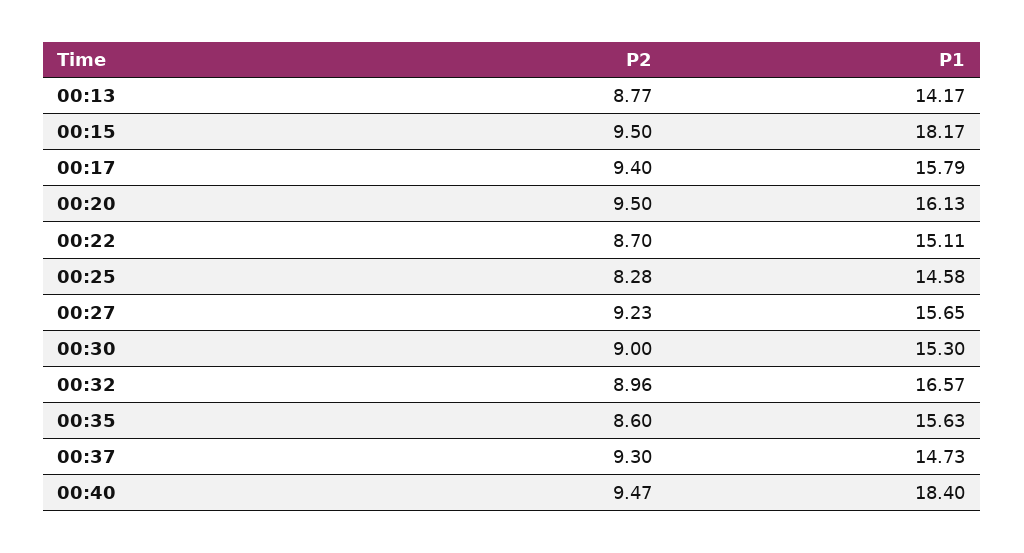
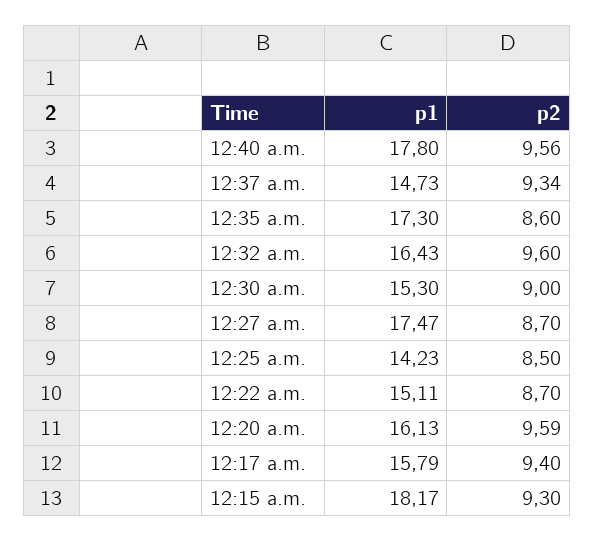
  {
    "P2": {
-     "00:13": 8.77,
-     "00:15": 9.5,
+     "00:15": 9.3,
      "00:17": 9.4,
-     "00:20": 9.5,
+     "00:20": 9.59,
      "00:22": 8.7,
-     "00:25": 8.28,
+     "00:25": 8.5,
-     "00:27": 9.23,
+     "00:27": 8.7,
      "00:30": 9,
-     "00:32": 8.96,
+     "00:32": 9.6,
      "00:35": 8.6,
-     "00:37": 9.3,
+     "00:37": 9.34,
-     "00:40": 9.47
+     "00:40": 9.56
    },
    "P1": {
-     "00:13": 14.17,
      "00:15": 18.17,
      "00:17": 15.79,
      "00:20": 16.13,
      "00:22": 15.11,
-     "00:25": 14.58,
+     "00:25": 14.23,
-     "00:27": 15.65,
+     "00:27": 17.47,
      "00:30": 15.3,
-     "00:32": 16.57,
+     "00:32": 16.43,
-     "00:35": 15.63,
+     "00:35": 17.3,
      "00:37": 14.73,
-     "00:40": 18.4
+     "00:40": 17.8
    }
  }

